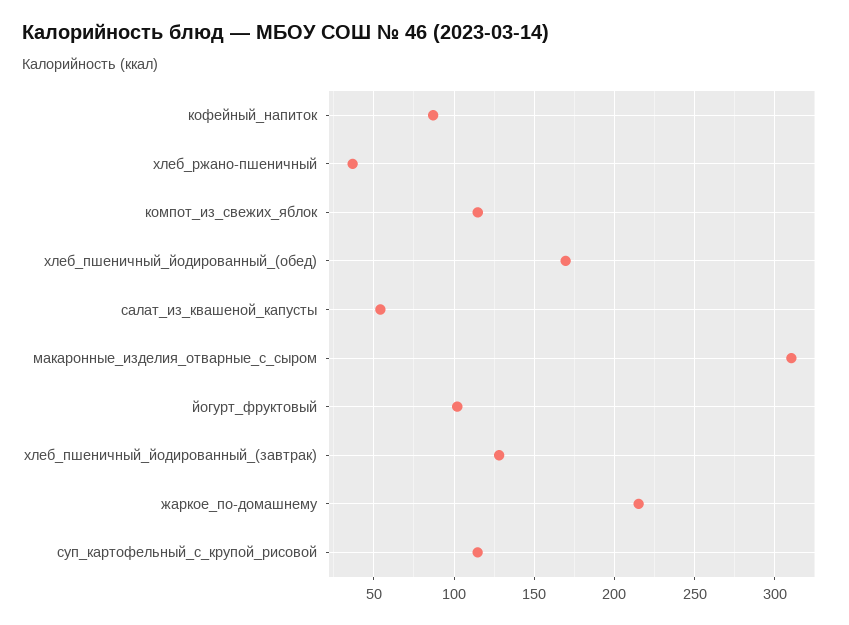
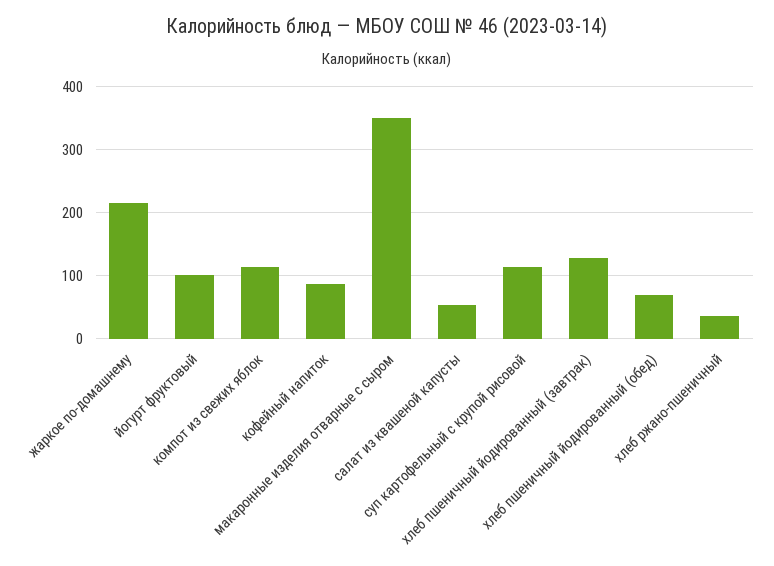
  {
    "кофейный_напиток": 85,
    "хлеб_ржано-пшеничный": 35,
    "компот_из_свежих_яблок": 115,
-   "хлеб_пшеничный_йодированный_(обед)": 170,
+   "хлеб_пшеничный_йодированный_(обед)": 70,
    "салат_из_квашеной_капусты": 55,
-   "макаронные_изделия_отварные_с_сыром": 310,
+   "макаронные_изделия_отварные_с_сыром": 350,
    "йогурт_фруктовый": 100,
    "хлеб_пшеничный_йодированный_(завтрак)": 130,
    "жаркое_по-домашнему": 215,
    "суп_картофельный_с_крупой_рисовой": 115
  }

